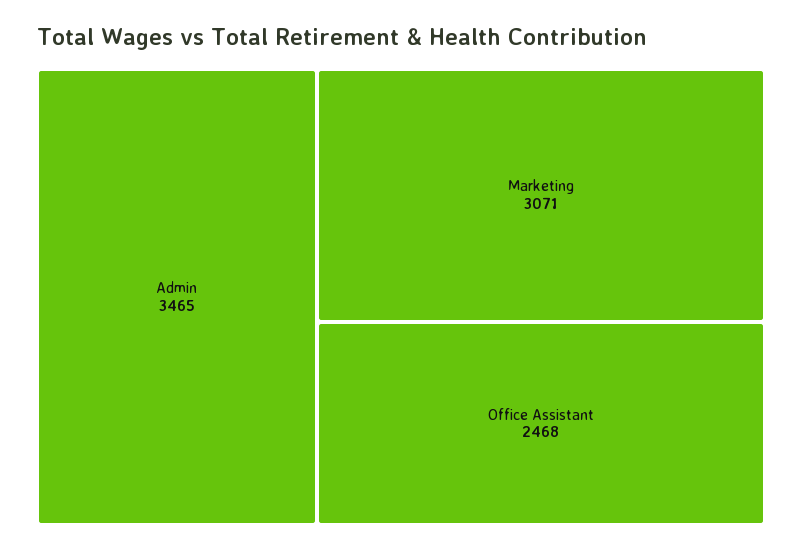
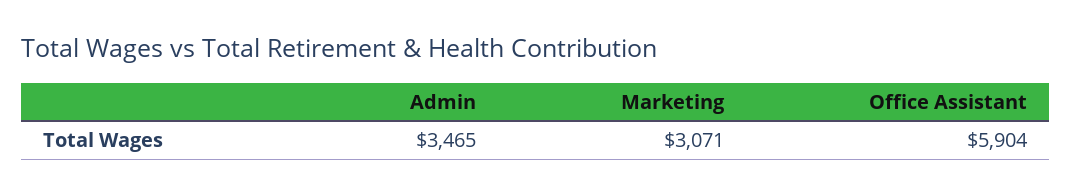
  {
    "Admin": 3465,
    "Marketing": 3071,
-   "Office Assistant": 2468
+   "Office Assistant": 5904
  }

